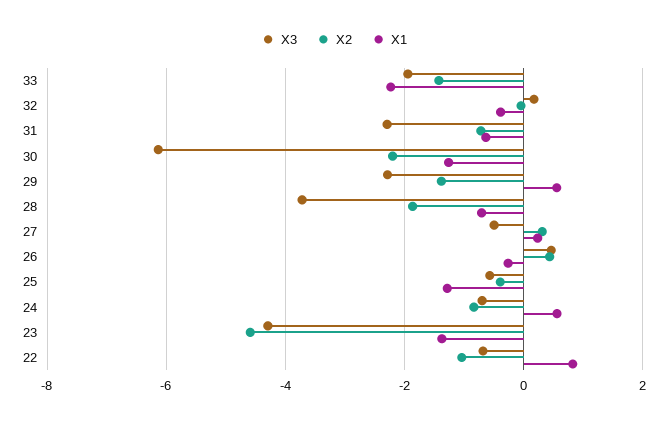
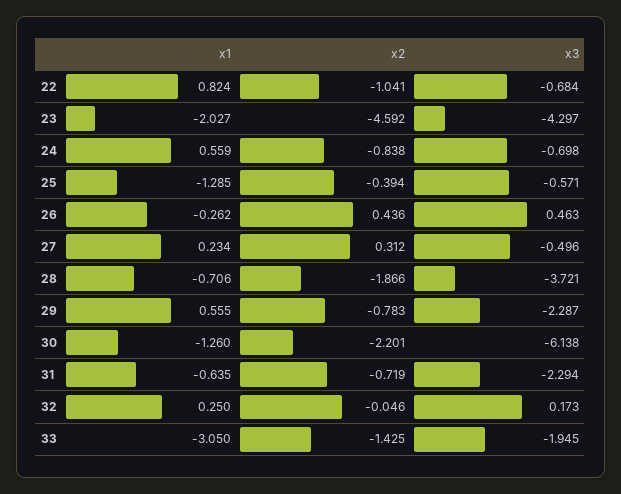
  {
    "X3": {
      "33": -1.945,
      "32": 0.173,
      "31": -2.294,
      "30": -6.138,
      "29": -2.287,
      "28": -3.721,
      "27": -0.496,
      "26": 0.463,
      "25": -0.571,
      "24": -0.698,
      "23": -4.297,
      "22": -0.684
    },
    "X2": {
      "33": -1.425,
      "32": -0.046,
      "31": -0.719,
      "30": -2.201,
-     "29": -1.4,
+     "29": -0.783,
      "28": -1.866,
      "27": 0.312,
      "26": 0.436,
      "25": -0.394,
      "24": -0.838,
      "23": -4.592,
      "22": -1.041
    },
    "X1": {
-     "33": -2.2,
+     "33": -3.05,
-     "32": -0.4,
+     "32": 0.25,
      "31": -0.635,
      "30": -1.26,
      "29": 0.555,
      "28": -0.706,
      "27": 0.234,
      "26": -0.262,
      "25": -1.285,
      "24": 0.559,
-     "23": -1.4,
+     "23": -2.027,
      "22": 0.824
    }
  }

